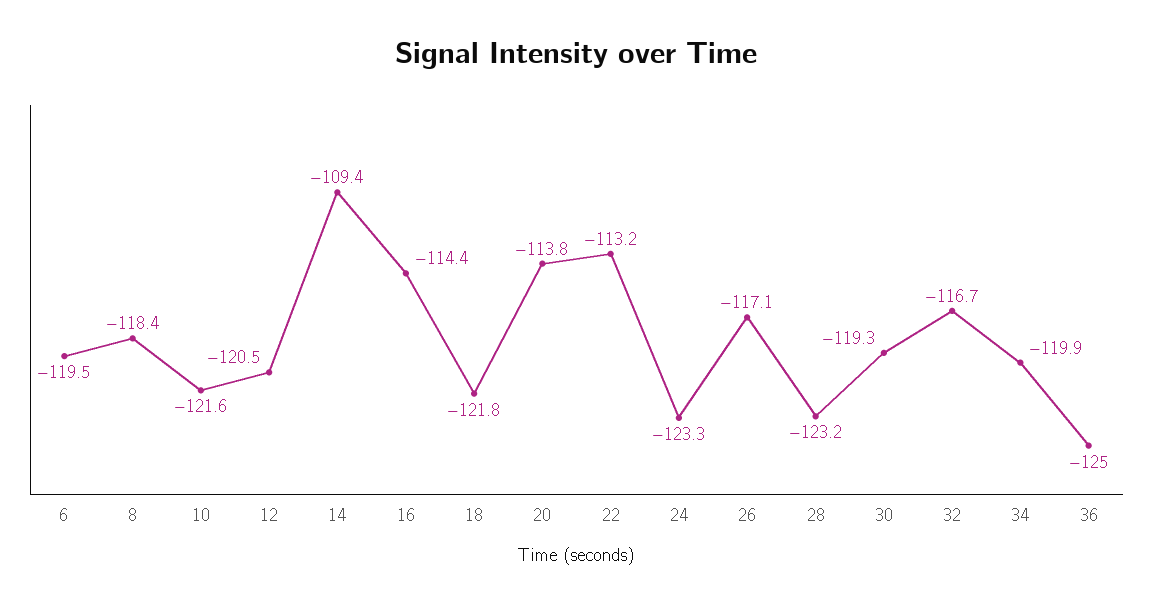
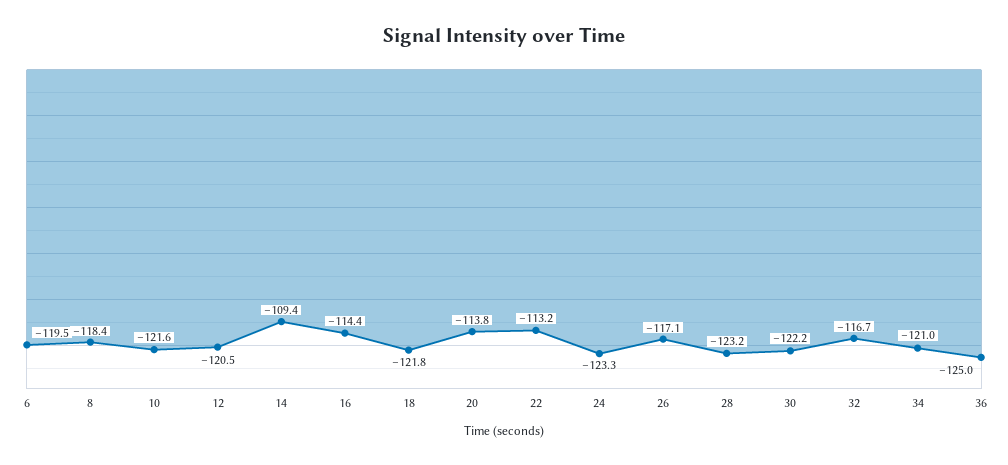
  {
    "6": -119.5,
    "8": -118.4,
    "10": -121.6,
    "12": -120.5,
    "14": -109.4,
    "16": -114.4,
    "18": -121.8,
    "20": -113.8,
    "22": -113.2,
    "24": -123.3,
    "26": -117.1,
    "28": -123.2,
-   "30": -119.3,
+   "30": -122.2,
    "32": -116.7,
-   "34": -119.9,
+   "34": -121,
    "36": -125
  }

